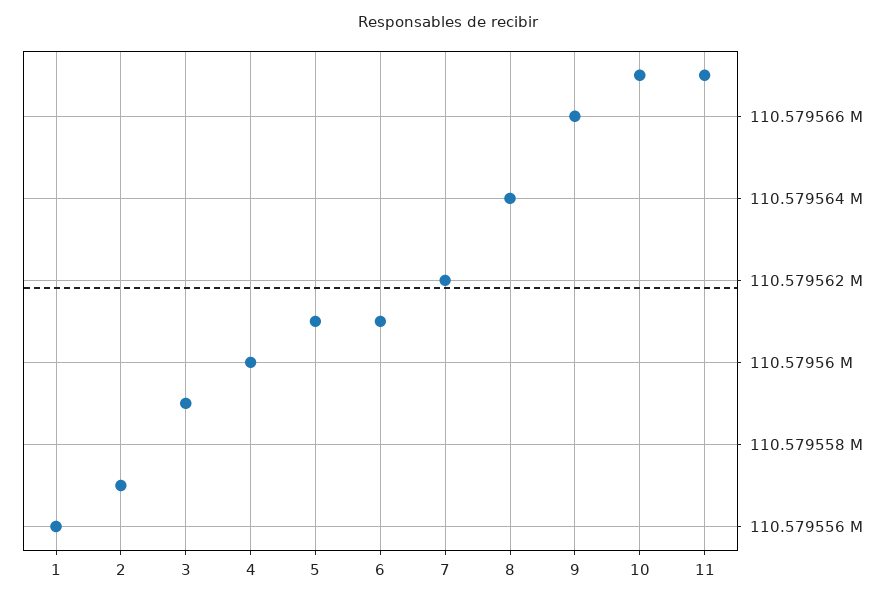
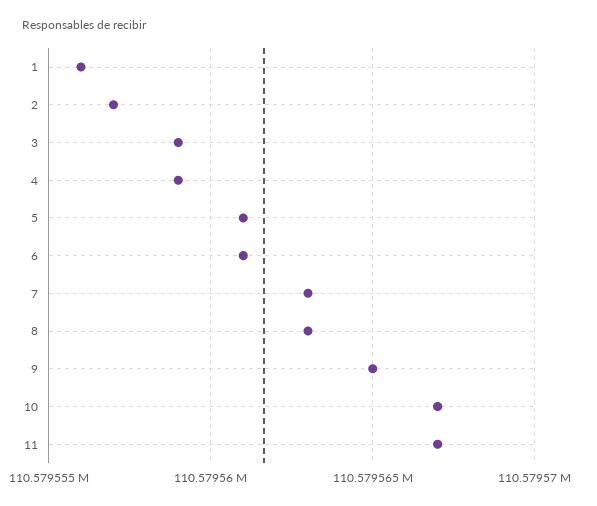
  {
    "1": 110579556,
    "2": 110579557,
    "3": 110579559,
-   "4": 110579560,
+   "4": 110579559,
    "5": 110579561,
    "6": 110579561,
-   "7": 110579562,
+   "7": 110579563,
-   "8": 110579564,
+   "8": 110579563,
-   "9": 110579566,
+   "9": 110579565,
    "10": 110579567,
    "11": 110579567
  }

